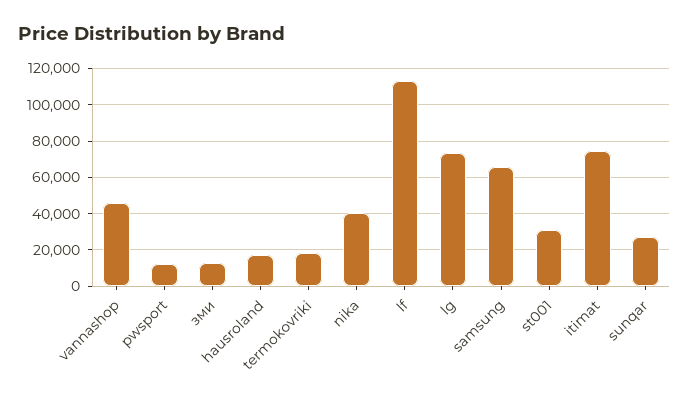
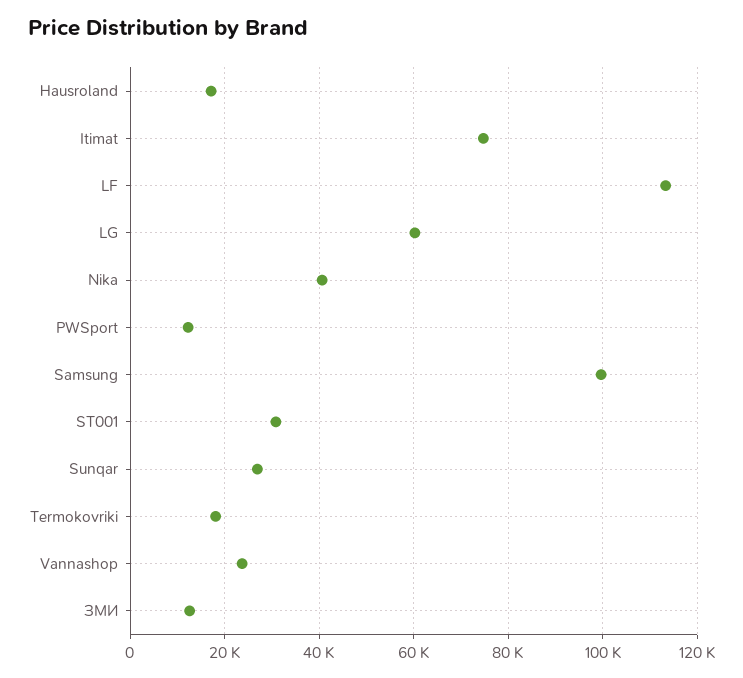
  {
-   "vannashop": 45000,
+   "vannashop": 24000,
    "pwsport": 12000,
    "зми": 12000,
    "hausroland": 18000,
    "termokovriki": 18000,
    "nika": 40000,
    "lf": 114000,
-   "lg": 75000,
+   "lg": 60000,
-   "samsung": 65000,
+   "samsung": 100000,
    "st001": 30000,
    "itimat": 74000,
    "sunqar": 26000
  }

